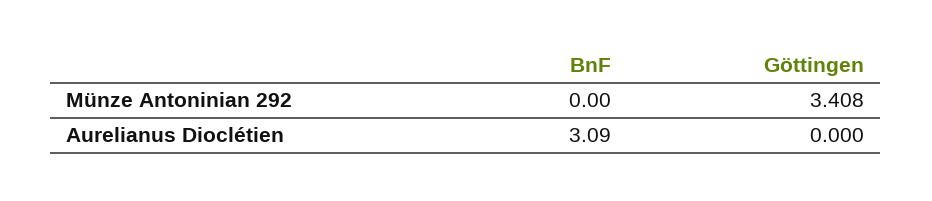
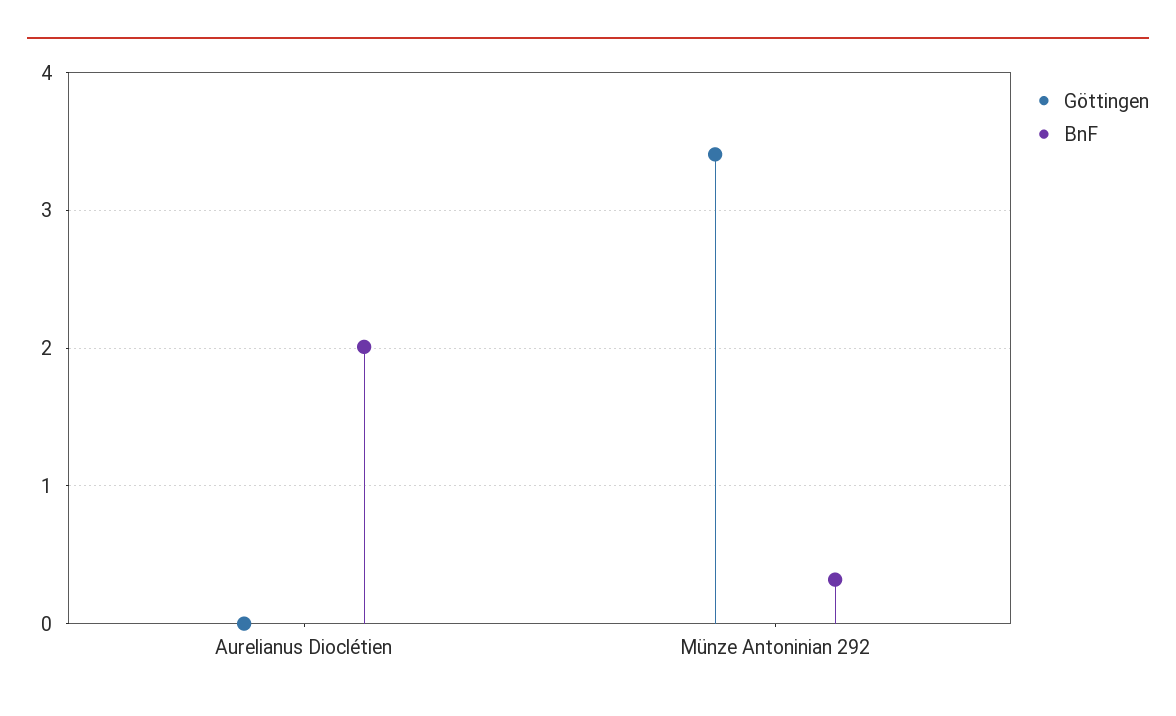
  {
    "BnF": {
-     "Münze Antoninian 292": 0,
+     "Münze Antoninian 292": 0.3,
-     "Aurelianus Dioclétien": 3.09
+     "Aurelianus Dioclétien": 2
    },
    "Göttingen": {
      "Münze Antoninian 292": 3.408,
      "Aurelianus Dioclétien": 0
    }
  }

